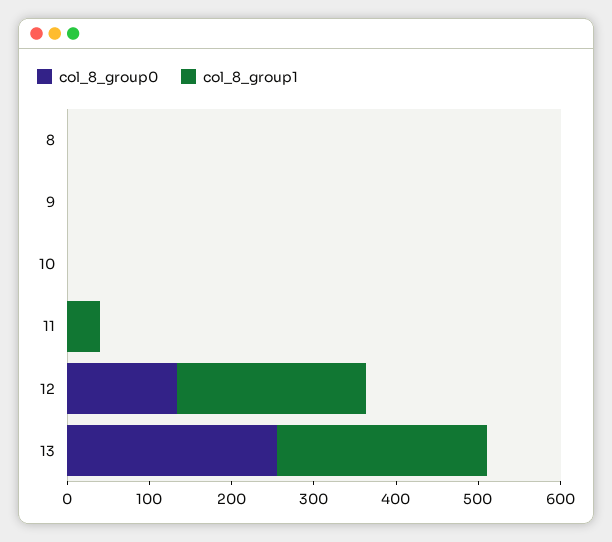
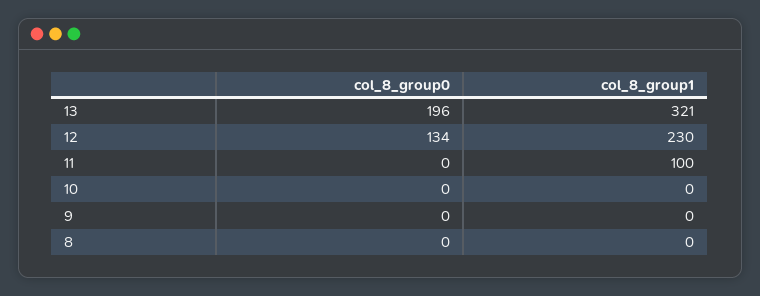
  {
    "col_8_group0": {
      "8": 0,
      "9": 0,
      "10": 0,
      "11": 0,
      "12": 134,
-     "13": 260
+     "13": 196
    },
    "col_8_group1": {
      "8": 0,
      "9": 0,
      "10": 0,
-     "11": 40,
+     "11": 100,
      "12": 230,
-     "13": 260
+     "13": 321
    }
  }

